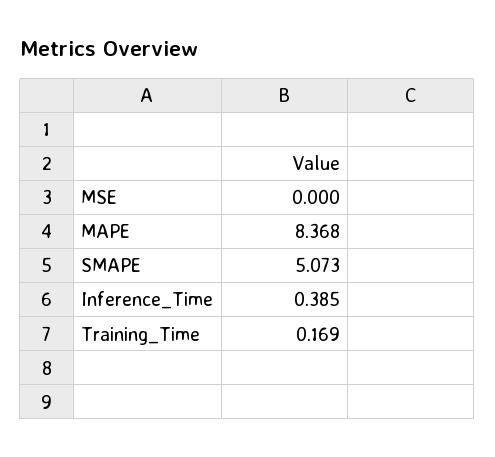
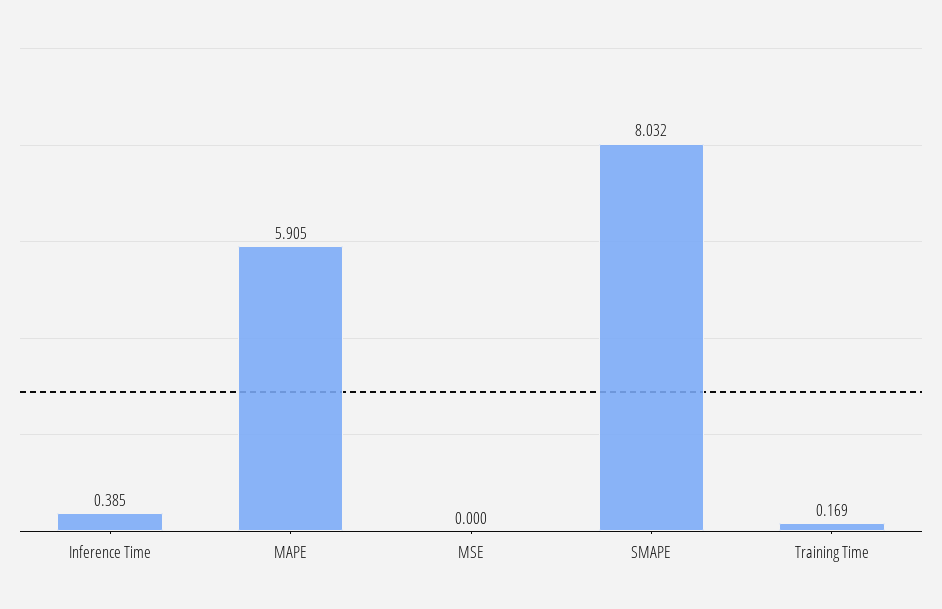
  {
    "MSE": 0,
-   "MAPE": 8.368,
+   "MAPE": 5.905,
-   "SMAPE": 5.073,
+   "SMAPE": 8.032,
    "Inference_Time": 0.385,
    "Training_Time": 0.169
  }

